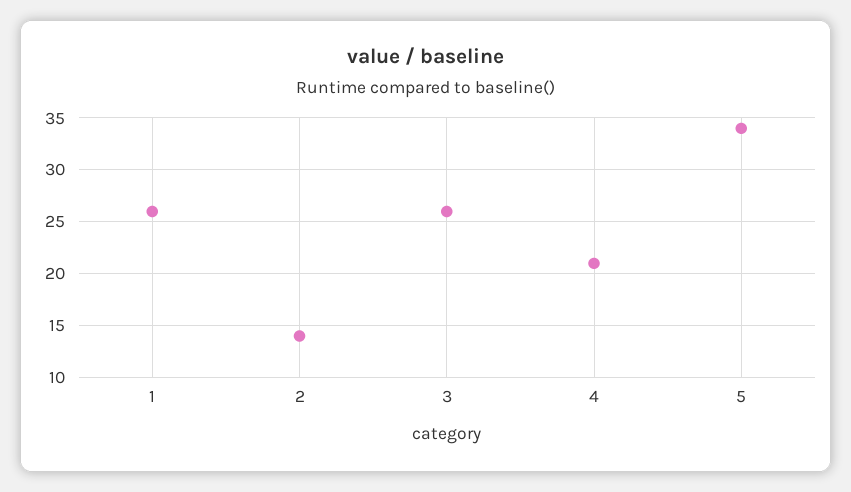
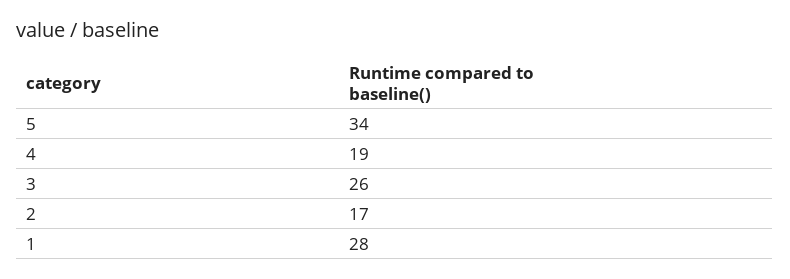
  {
-   "1": 26,
+   "1": 28,
-   "2": 14,
+   "2": 17,
    "3": 26,
-   "4": 21,
+   "4": 19,
    "5": 34
  }

